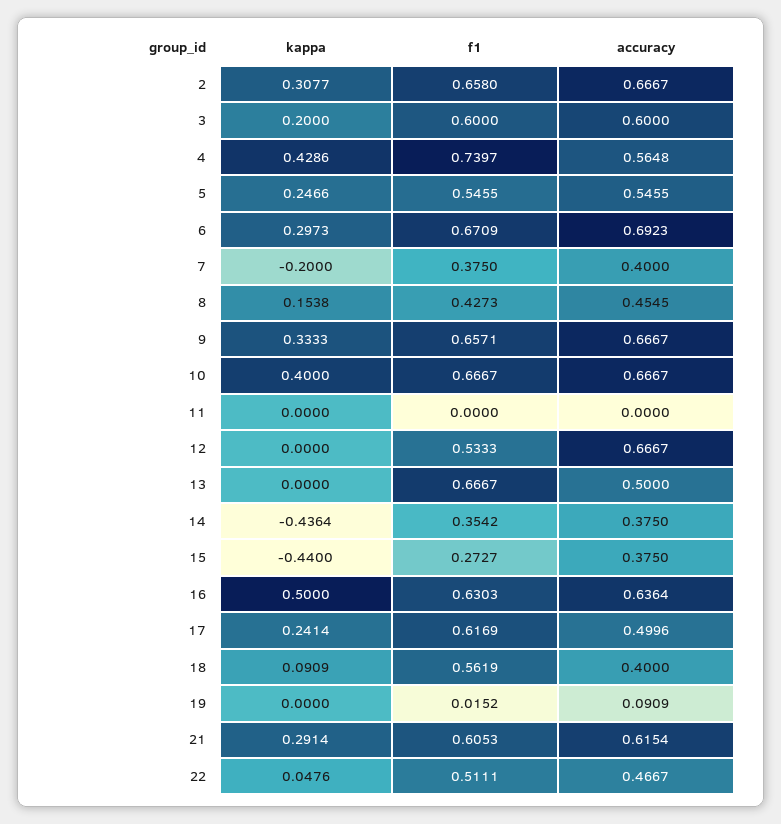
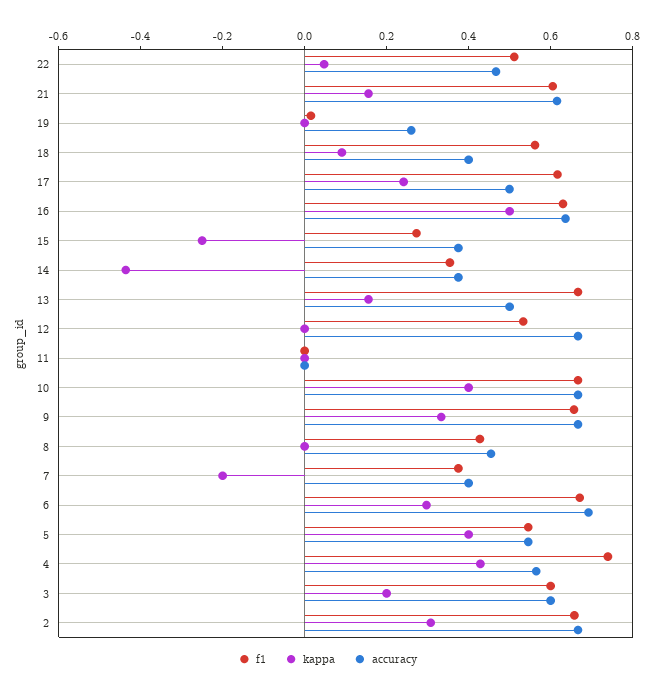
  {
    "kappa": {
      "2": 0.3077,
      "3": 0.2,
      "4": 0.4286,
-     "5": 0.2466,
+     "5": 0.4,
      "6": 0.2973,
      "7": -0.2,
-     "8": 0.1538,
+     "8": 0,
      "9": 0.3333,
      "10": 0.4,
      "11": 0,
      "12": 0,
-     "13": 0,
+     "13": 0.15,
      "14": -0.4364,
-     "15": -0.44,
+     "15": -0.25,
      "16": 0.5,
      "17": 0.2414,
      "18": 0.0909,
      "19": 0,
-     "21": 0.2914,
+     "21": 0.15,
      "22": 0.0476
    },
    "f1": {
      "2": 0.658,
      "3": 0.6,
      "4": 0.7397,
      "5": 0.5455,
      "6": 0.6709,
      "7": 0.375,
      "8": 0.4273,
      "9": 0.6571,
      "10": 0.6667,
      "11": 0,
      "12": 0.5333,
      "13": 0.6667,
      "14": 0.3542,
      "15": 0.2727,
      "16": 0.6303,
      "17": 0.6169,
      "18": 0.5619,
      "19": 0.0152,
      "21": 0.6053,
      "22": 0.5111
    },
    "accuracy": {
      "2": 0.6667,
      "3": 0.6,
      "4": 0.5648,
      "5": 0.5455,
      "6": 0.6923,
      "7": 0.4,
      "8": 0.4545,
      "9": 0.6667,
      "10": 0.6667,
      "11": 0,
      "12": 0.6667,
      "13": 0.5,
      "14": 0.375,
      "15": 0.375,
      "16": 0.6364,
      "17": 0.4996,
      "18": 0.4,
-     "19": 0.0909,
+     "19": 0.25,
      "21": 0.6154,
      "22": 0.4667
    }
  }

